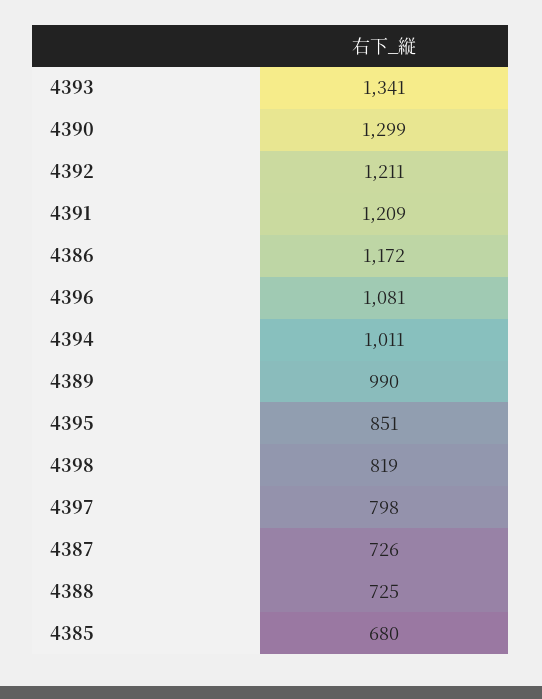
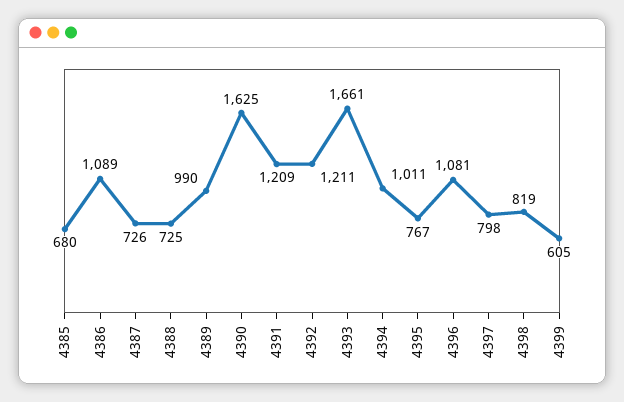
  {
-   "4393": 1341,
+   "4393": 1661,
-   "4390": 1299,
+   "4390": 1625,
    "4392": 1211,
    "4391": 1209,
-   "4386": 1172,
+   "4386": 1089,
    "4396": 1081,
    "4394": 1011,
    "4389": 990,
-   "4395": 851,
+   "4395": 767,
    "4398": 819,
    "4397": 798,
    "4387": 726,
    "4388": 725,
-   "4385": 680
+   "4385": 680,
+   "4399": 605
  }

